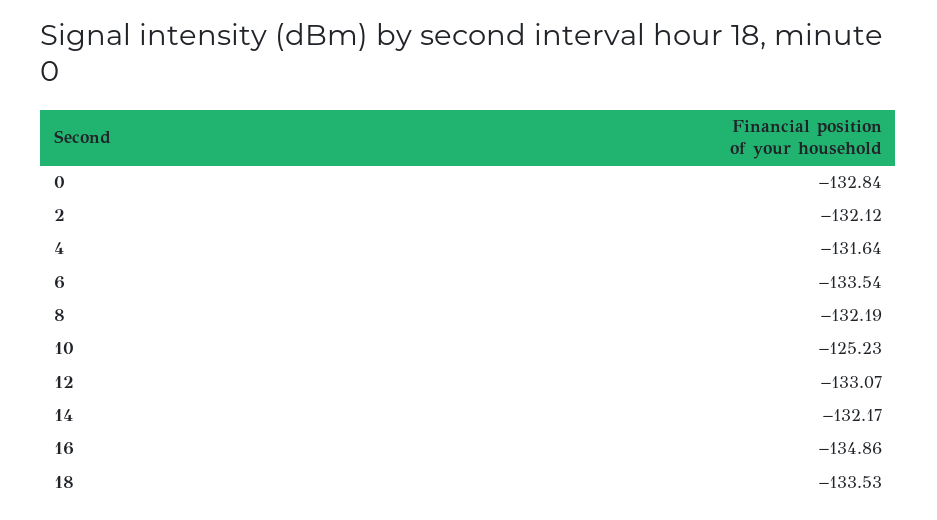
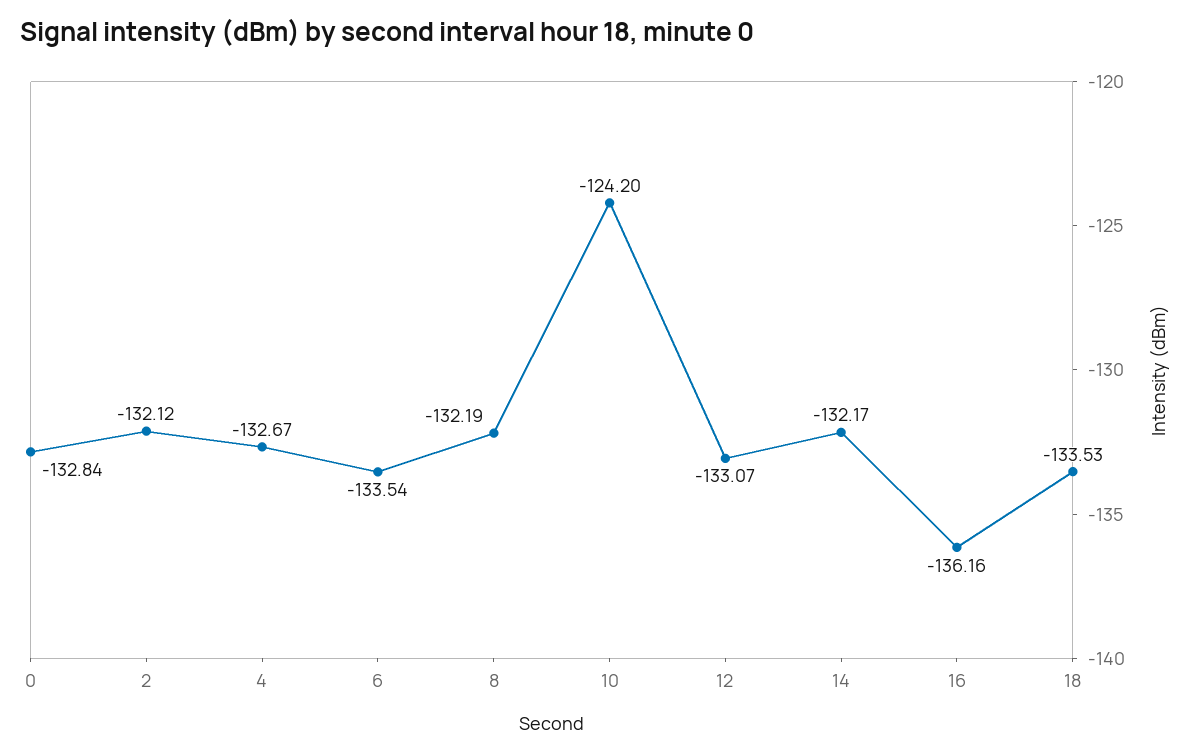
  {
    "0": -132.84,
    "2": -132.12,
-   "4": -131.64,
+   "4": -132.67,
    "6": -133.54,
    "8": -132.19,
-   "10": -125.23,
+   "10": -124.2,
    "12": -133.07,
    "14": -132.17,
-   "16": -134.86,
+   "16": -136.16,
    "18": -133.53
  }

